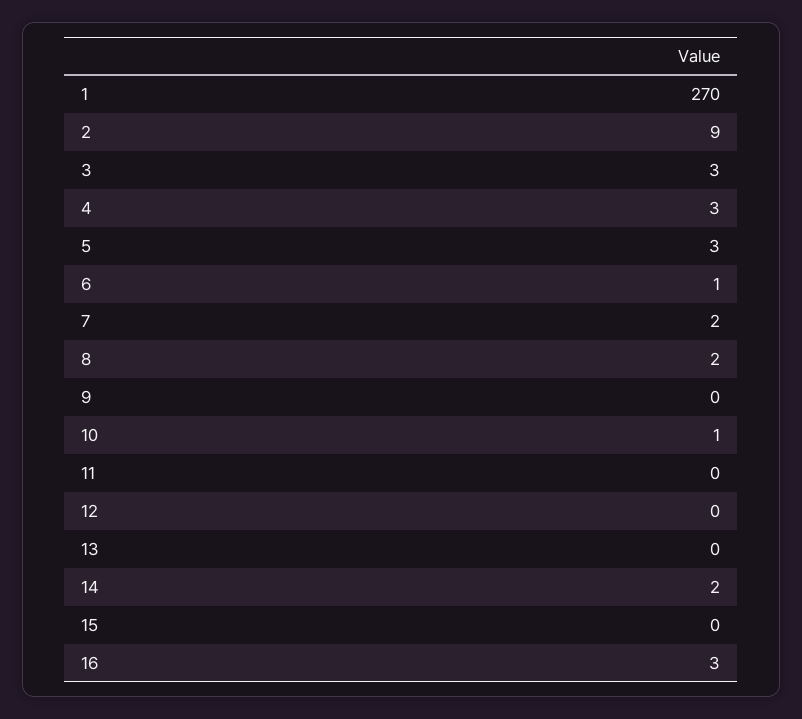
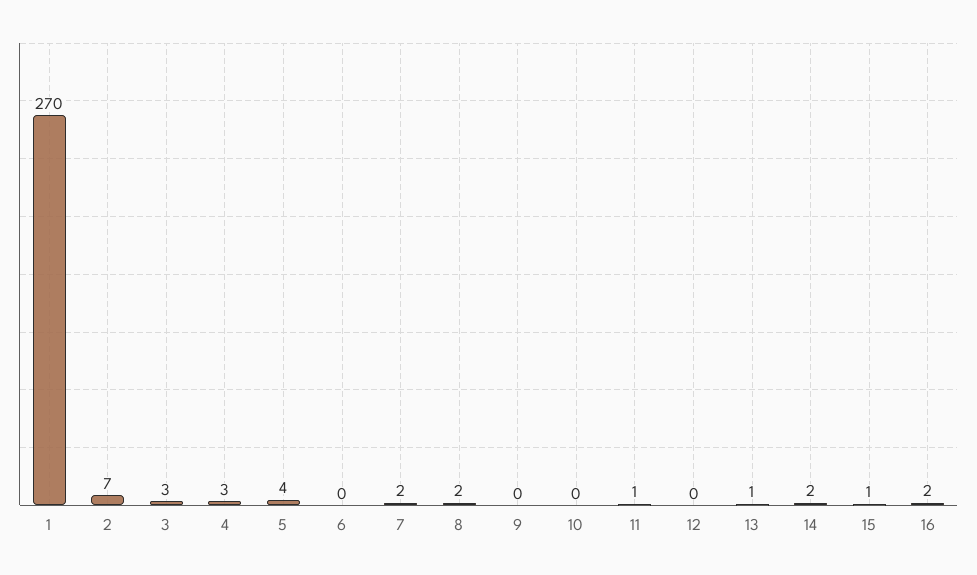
  {
    "1": 270,
-   "2": 9,
+   "2": 7,
    "3": 3,
    "4": 3,
-   "5": 3,
+   "5": 4,
-   "6": 1,
+   "6": 0,
    "7": 2,
    "8": 2,
    "9": 0,
-   "10": 1,
+   "10": 0,
-   "11": 0,
+   "11": 1,
    "12": 0,
-   "13": 0,
+   "13": 1,
    "14": 2,
-   "15": 0,
+   "15": 1,
-   "16": 3
+   "16": 2
  }

